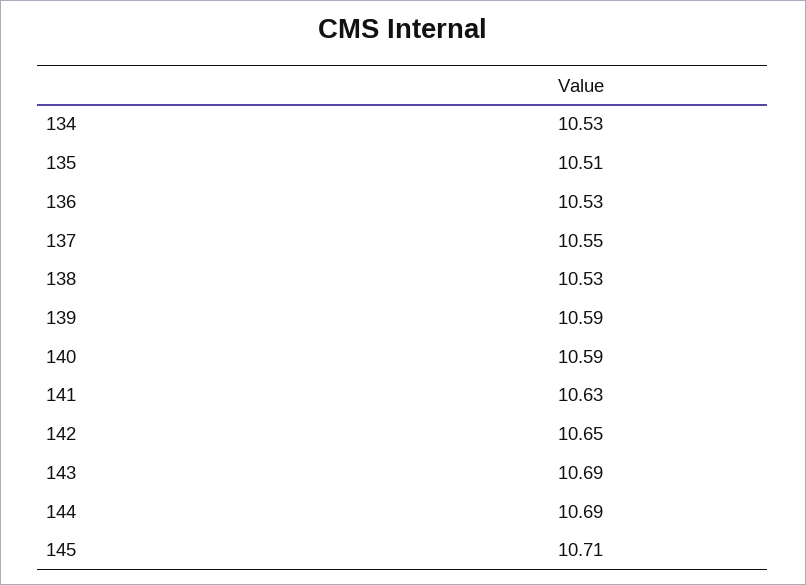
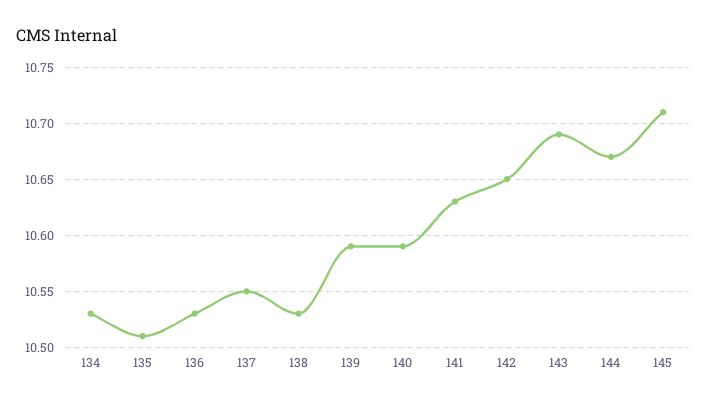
  {
    "134": 10.53,
    "135": 10.51,
    "136": 10.53,
    "137": 10.55,
    "138": 10.53,
    "139": 10.59,
    "140": 10.59,
    "141": 10.63,
    "142": 10.65,
    "143": 10.69,
-   "144": 10.69,
+   "144": 10.67,
    "145": 10.71
  }

